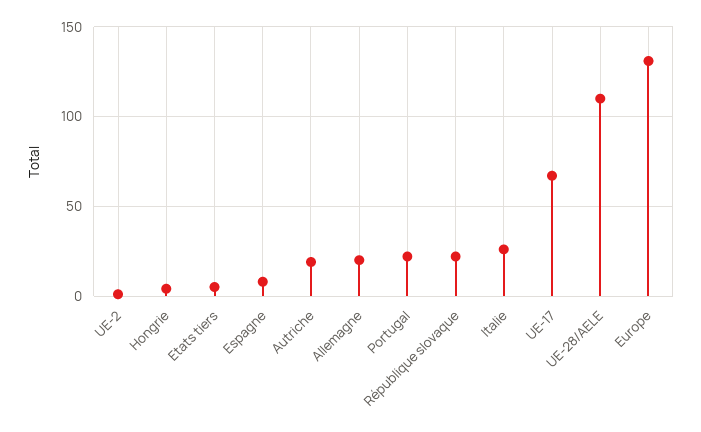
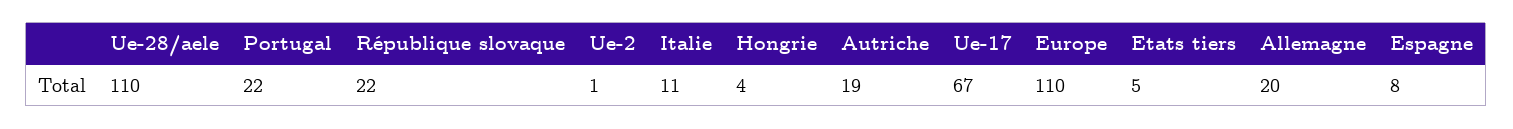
  {
    "UE-2": 1,
    "Hongrie": 4,
    "Etats tiers": 5,
    "Espagne": 8,
    "Autriche": 19,
    "Allemagne": 20,
    "Portugal": 22,
    "République slovaque": 22,
-   "Italie": 25,
+   "Italie": 11,
    "UE-17": 67,
    "UE-28/AELE": 110,
-   "Europe": 130
+   "Europe": 110
  }

